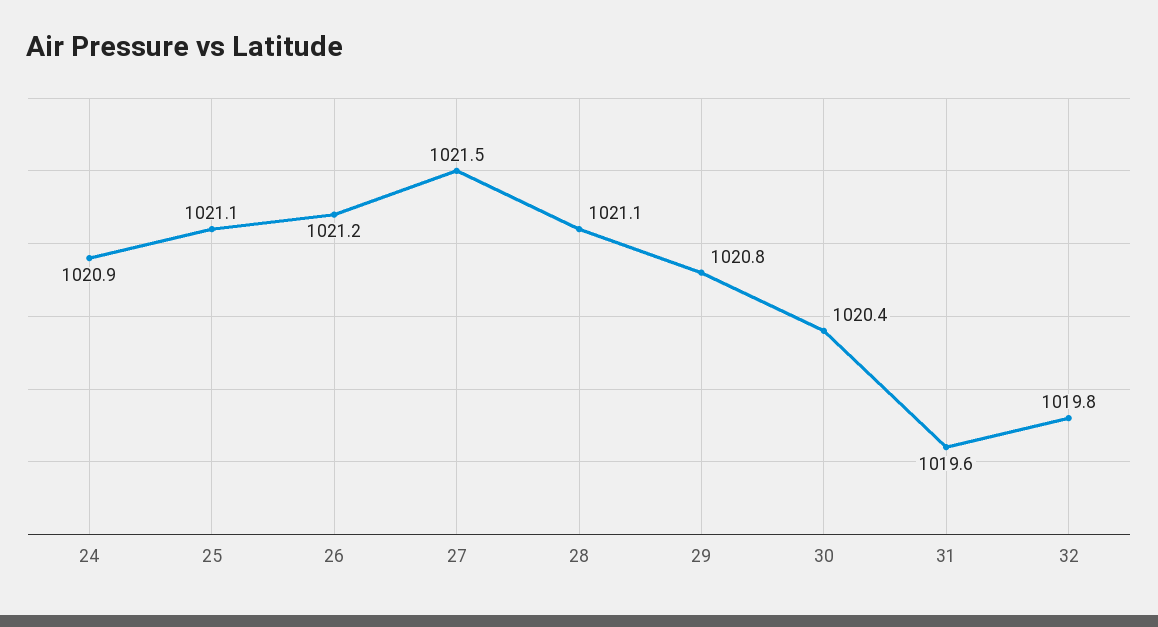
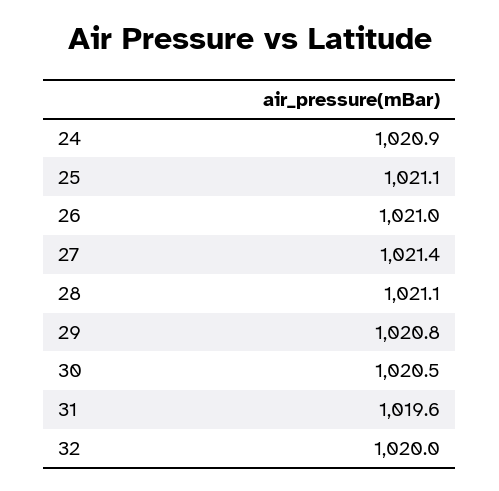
  {
    "24": 1020.9,
    "25": 1021.1,
-   "26": 1021.2,
+   "26": 1021,
-   "27": 1021.5,
+   "27": 1021.4,
    "28": 1021.1,
    "29": 1020.8,
-   "30": 1020.4,
+   "30": 1020.5,
    "31": 1019.6,
-   "32": 1019.8
+   "32": 1020
  }

